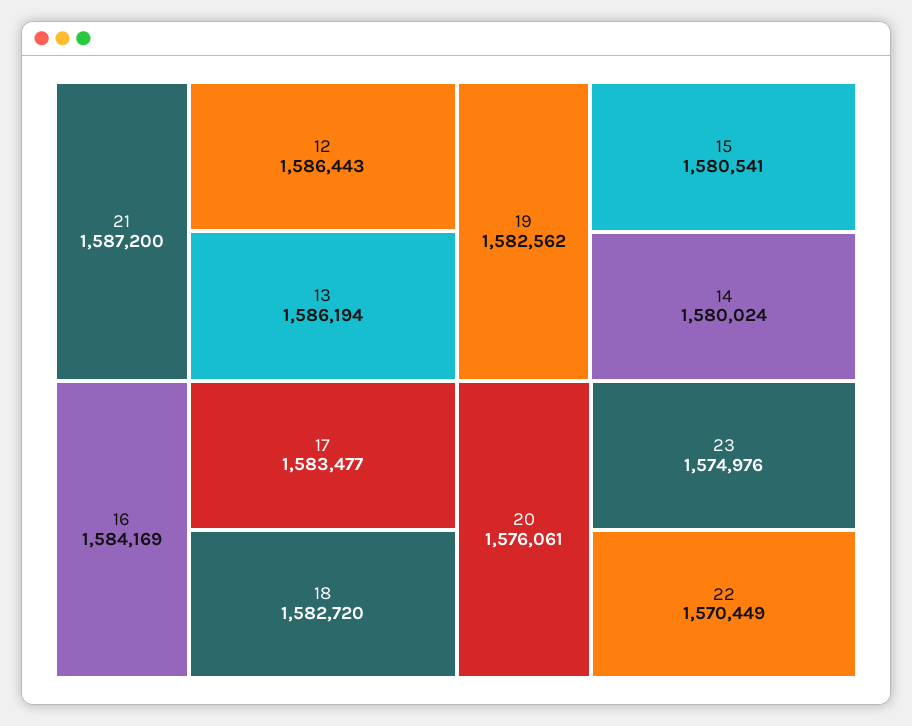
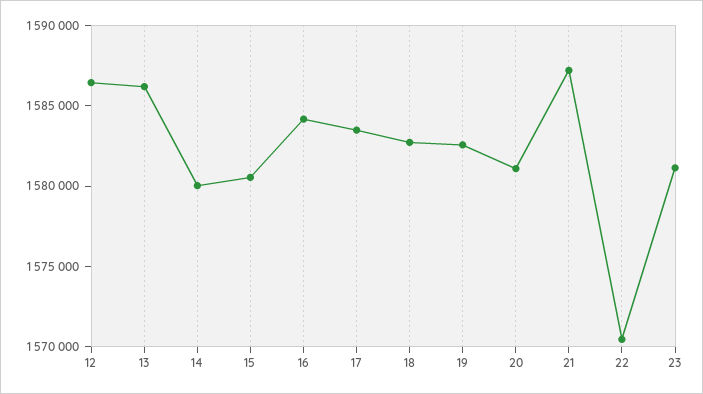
  {
    "21": 1587200,
    "12": 1586443,
    "13": 1586194,
    "16": 1584169,
    "17": 1583477,
    "18": 1582720,
    "19": 1582562,
    "15": 1580541,
    "14": 1580024,
-   "20": 1576061,
+   "20": 1581000,
-   "23": 1574976,
+   "23": 1581000,
    "22": 1570449
  }

